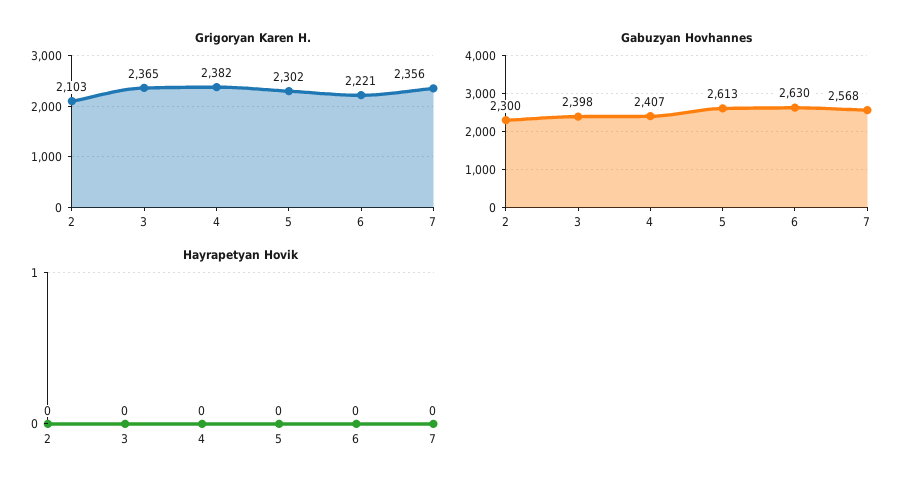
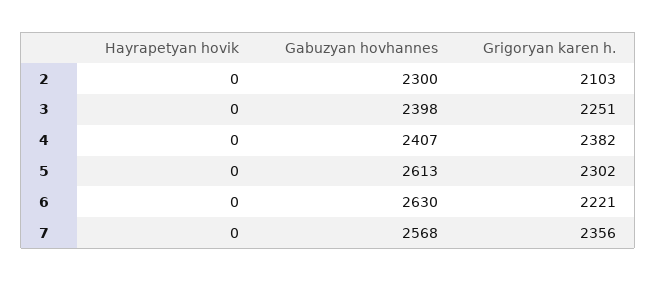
  {
    "Grigoryan Karen H.": {
      "2": 2103,
-     "3": 2365,
+     "3": 2251,
      "4": 2382,
      "5": 2302,
      "6": 2221,
      "7": 2356
    },
    "Gabuzyan Hovhannes": {
      "2": 2300,
      "3": 2398,
      "4": 2407,
      "5": 2613,
      "6": 2630,
      "7": 2568
    },
    "Hayrapetyan Hovik": {
      "2": 0,
      "3": 0,
      "4": 0,
      "5": 0,
      "6": 0,
      "7": 0
    }
  }

